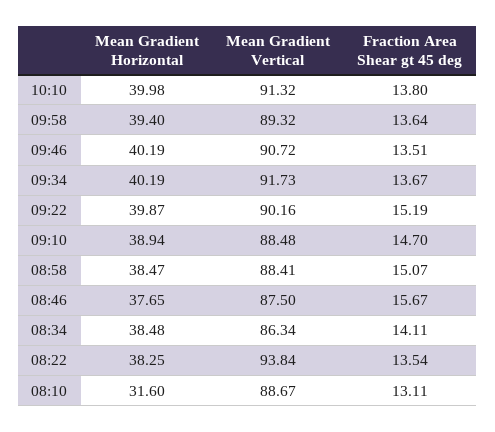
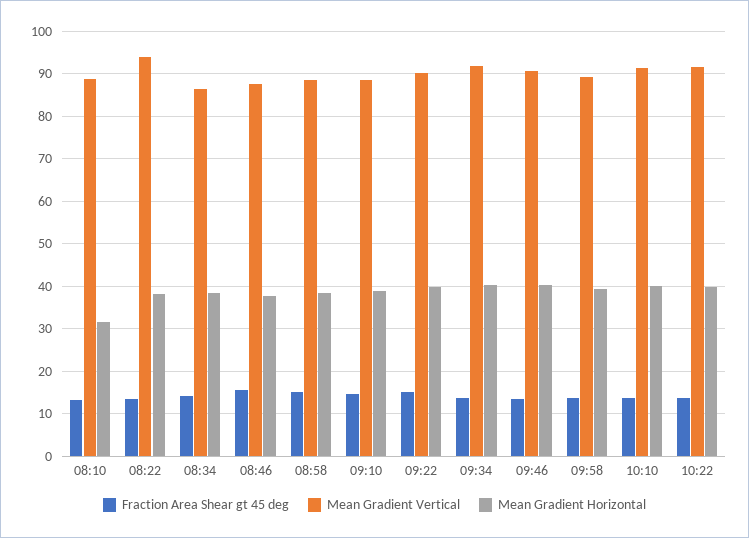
  {
    "Mean Gradient Horizontal": {
      "10:10": 39.98,
      "09:58": 39.4,
      "09:46": 40.19,
      "09:34": 40.19,
      "09:22": 39.87,
      "09:10": 38.94,
      "08:58": 38.47,
      "08:46": 37.65,
      "08:34": 38.48,
      "08:22": 38.25,
-     "08:10": 31.6
+     "08:10": 31.6,
+     "10:22": 40
    },
    "Mean Gradient Vertical": {
      "10:10": 91.32,
      "09:58": 89.32,
      "09:46": 90.72,
      "09:34": 91.73,
      "09:22": 90.16,
      "09:10": 88.48,
      "08:58": 88.41,
      "08:46": 87.5,
      "08:34": 86.34,
      "08:22": 93.84,
-     "08:10": 88.67
+     "08:10": 88.67,
+     "10:22": 92
    },
    "Fraction Area Shear gt 45 deg": {
      "10:10": 13.8,
      "09:58": 13.64,
      "09:46": 13.51,
      "09:34": 13.67,
      "09:22": 15.19,
      "09:10": 14.7,
      "08:58": 15.07,
      "08:46": 15.67,
      "08:34": 14.11,
      "08:22": 13.54,
-     "08:10": 13.11
+     "08:10": 13.11,
+     "10:22": 14
    }
  }

